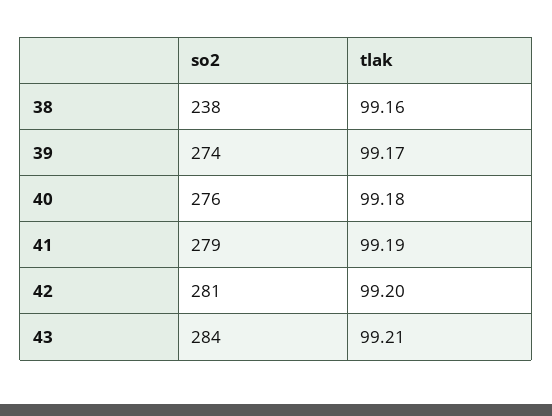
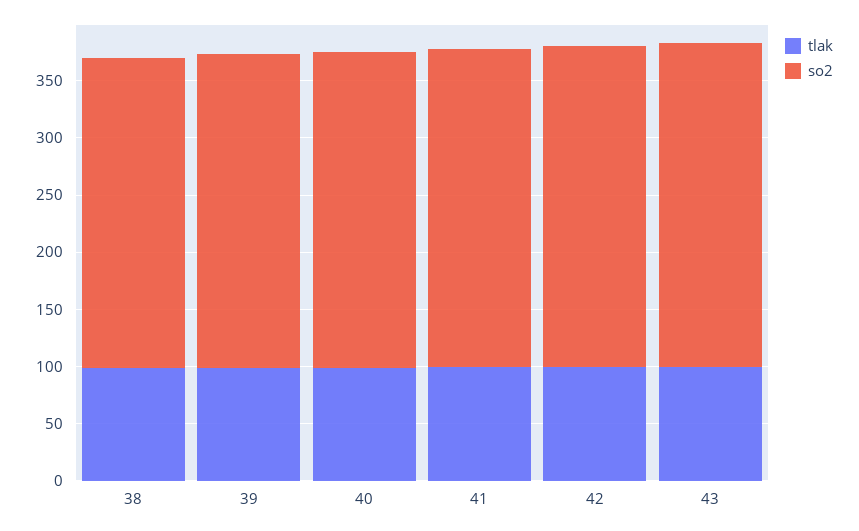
  {
    "so2": {
-     "38": 238,
+     "38": 270,
      "39": 274,
      "40": 276,
      "41": 279,
      "42": 281,
      "43": 284
    },
    "tlak": {
      "38": 99.16,
      "39": 99.17,
      "40": 99.18,
      "41": 99.19,
      "42": 99.2,
      "43": 99.21
    }
  }

